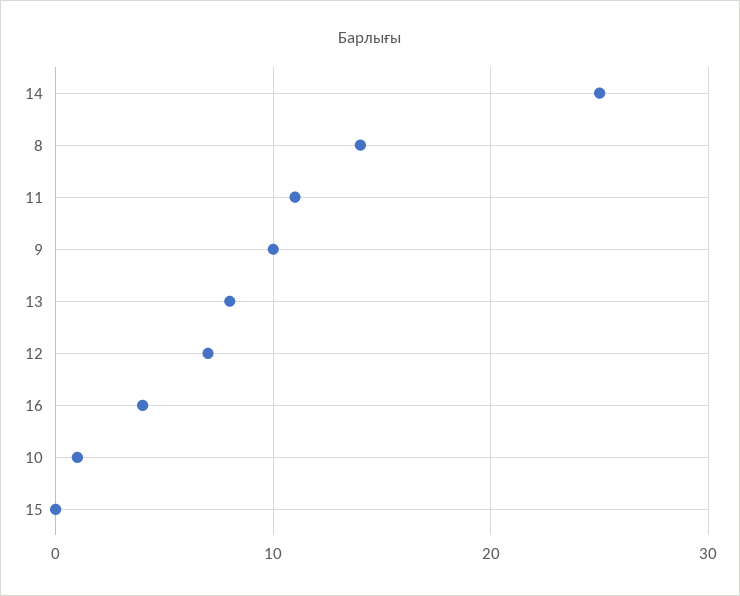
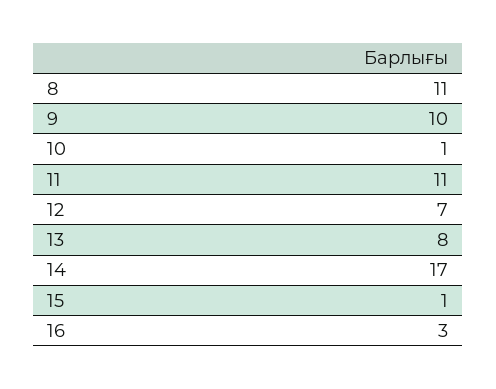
  {
-   "14": 25,
+   "14": 17,
-   "8": 14,
+   "8": 11,
    "11": 11,
    "9": 10,
    "13": 8,
    "12": 7,
-   "16": 4,
+   "16": 3,
    "10": 1,
-   "15": 0
+   "15": 1
  }

